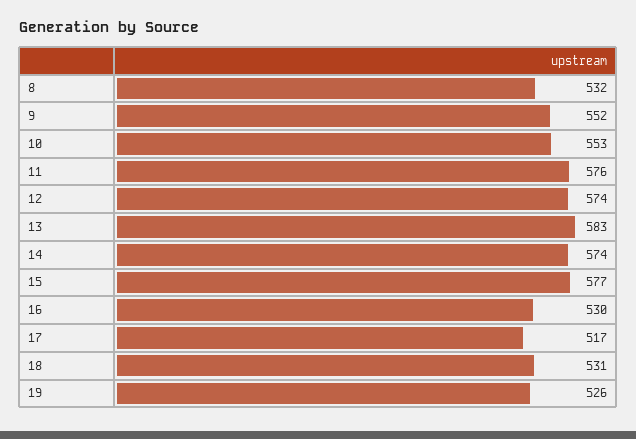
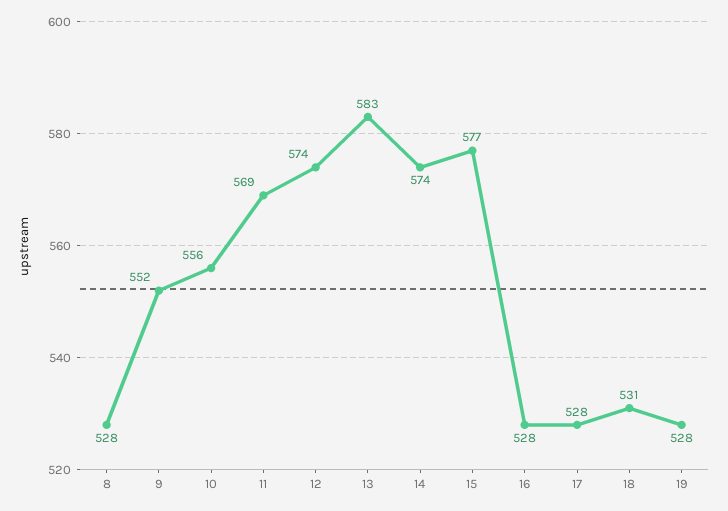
  {
-   "8": 532,
+   "8": 528,
    "9": 552,
-   "10": 553,
+   "10": 556,
-   "11": 576,
+   "11": 569,
    "12": 574,
    "13": 583,
    "14": 574,
    "15": 577,
-   "16": 530,
+   "16": 528,
-   "17": 517,
+   "17": 528,
    "18": 531,
-   "19": 526
+   "19": 528
  }

